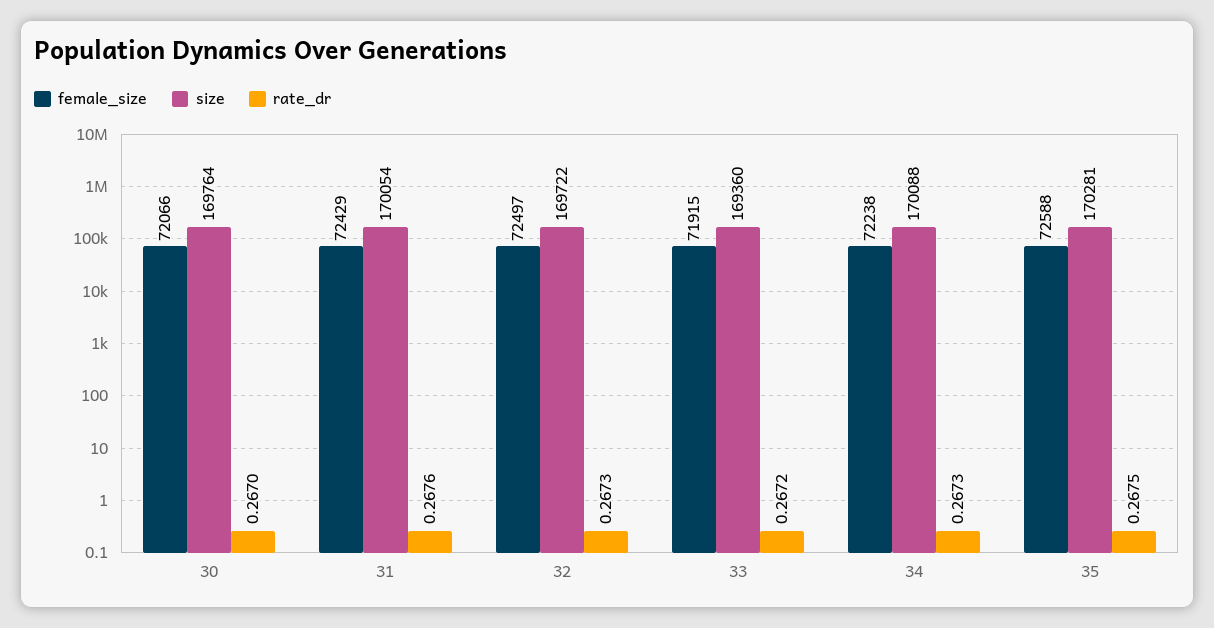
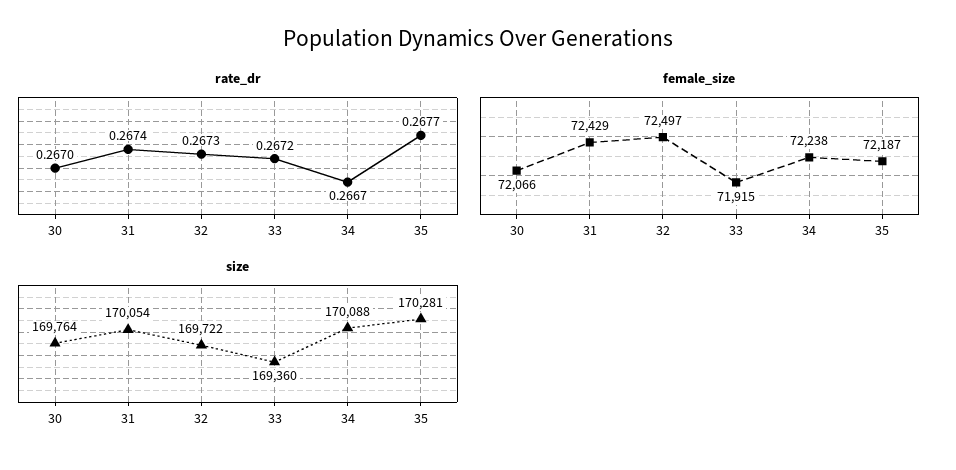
  {
    "female_size": {
      "30": 72066,
      "31": 72429,
      "32": 72497,
      "33": 71915,
      "34": 72238,
-     "35": 72588
+     "35": 72187
    },
    "size": {
      "30": 169764,
      "31": 170054,
      "32": 169722,
      "33": 169360,
      "34": 170088,
      "35": 170281
    },
    "rate_dr": {
      "30": 0.267,
-     "31": 0.2676,
+     "31": 0.2674,
      "32": 0.2673,
      "33": 0.2672,
-     "34": 0.2673,
+     "34": 0.2667,
-     "35": 0.2675
+     "35": 0.2677
    }
  }

